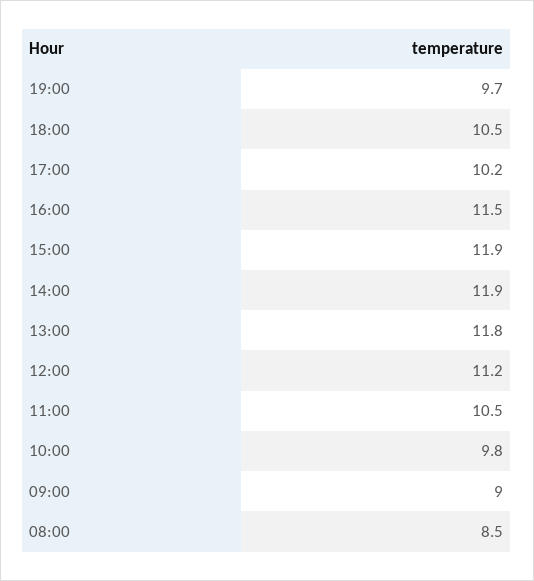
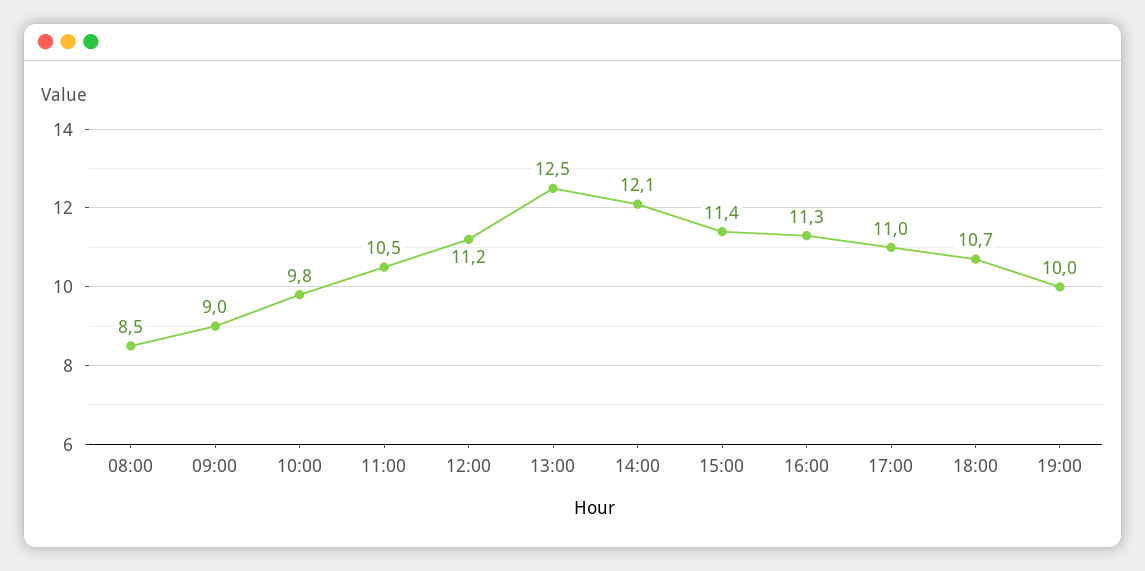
  {
-   "19:00": 9.7,
+   "19:00": 10,
-   "18:00": 10.5,
+   "18:00": 10.7,
-   "17:00": 10.2,
+   "17:00": 11,
-   "16:00": 11.5,
+   "16:00": 11.3,
-   "15:00": 11.9,
+   "15:00": 11.4,
-   "14:00": 11.9,
+   "14:00": 12.1,
-   "13:00": 11.8,
+   "13:00": 12.5,
    "12:00": 11.2,
    "11:00": 10.5,
    "10:00": 9.8,
    "09:00": 9,
    "08:00": 8.5
  }

